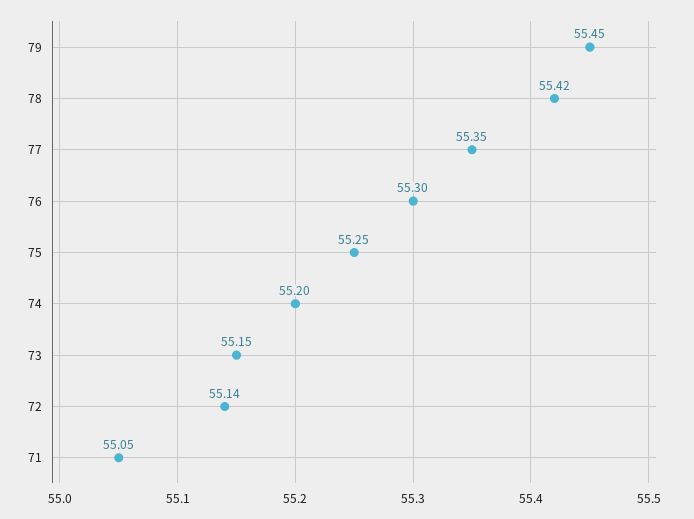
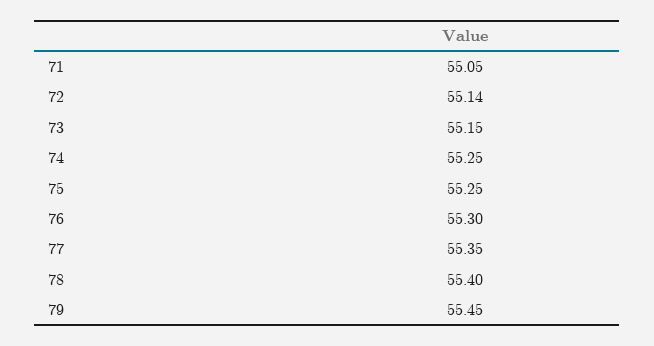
  {
    "79": 55.45,
-   "78": 55.42,
+   "78": 55.4,
    "77": 55.35,
    "76": 55.3,
    "75": 55.25,
-   "74": 55.2,
+   "74": 55.25,
    "73": 55.15,
    "72": 55.14,
    "71": 55.05
  }

